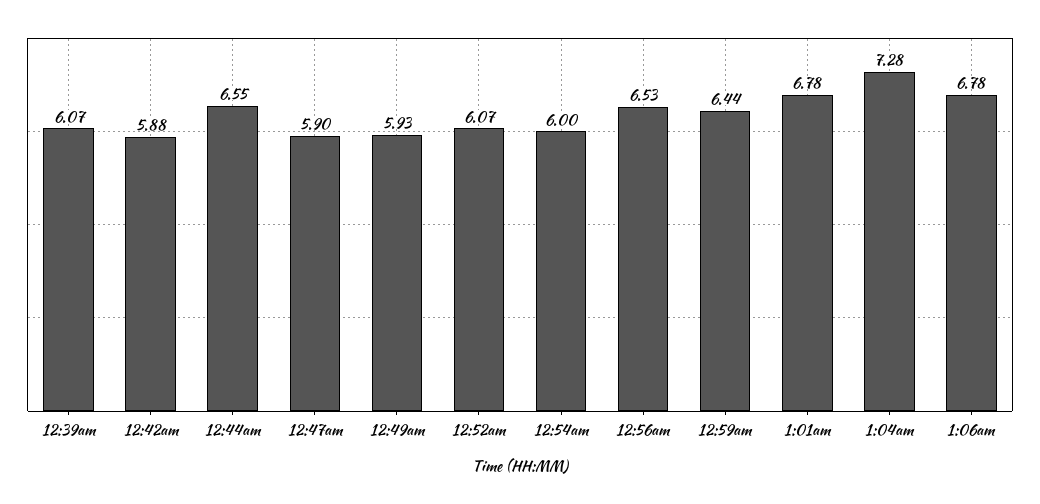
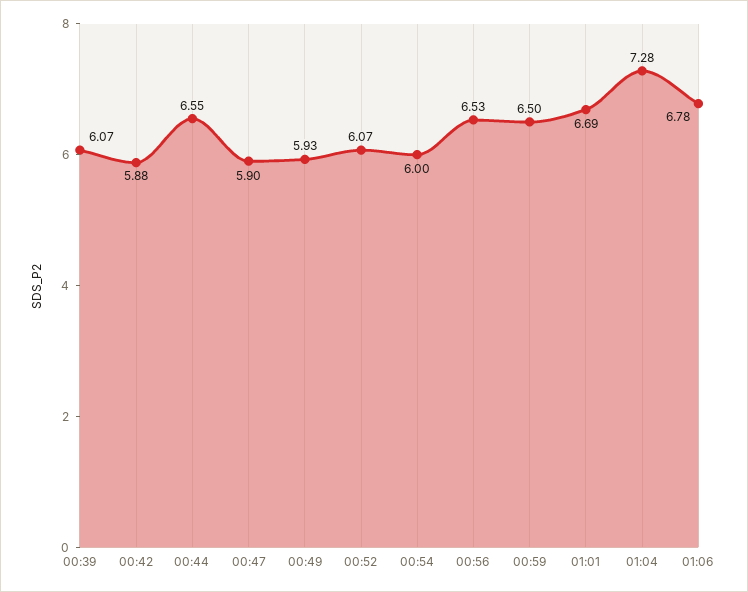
  {
    "12:39am": 6.07,
    "12:42am": 5.88,
    "12:44am": 6.55,
    "12:47am": 5.9,
    "12:49am": 5.93,
    "12:52am": 6.07,
    "12:54am": 6,
    "12:56am": 6.53,
-   "12:59am": 6.44,
+   "12:59am": 6.5,
-   "1:01am": 6.78,
+   "1:01am": 6.69,
    "1:04am": 7.28,
    "1:06am": 6.78
  }

